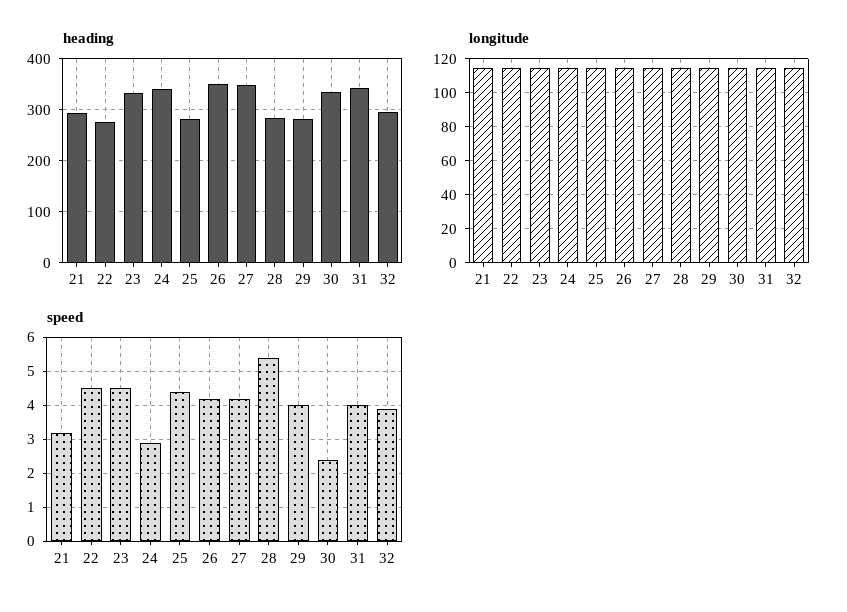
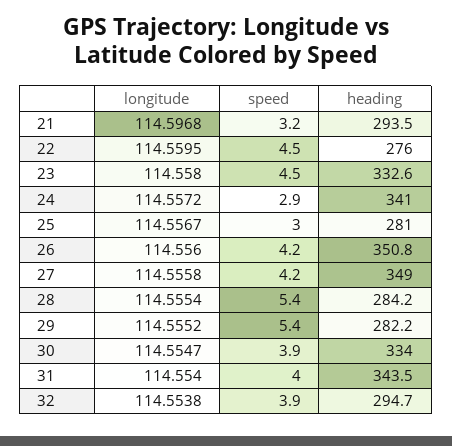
  {
    "heading": {
      "21": 293.5,
      "22": 276,
      "23": 332.6,
      "24": 341,
      "25": 281,
      "26": 350.8,
      "27": 349,
      "28": 284.2,
      "29": 282.2,
      "30": 334,
      "31": 343.5,
      "32": 294.7
    },
    "longitude": {
      "21": 114.5968,
      "22": 114.5595,
      "23": 114.558,
      "24": 114.5572,
      "25": 114.5567,
      "26": 114.556,
      "27": 114.5558,
      "28": 114.5554,
      "29": 114.5552,
      "30": 114.5547,
      "31": 114.554,
      "32": 114.5538
    },
    "speed": {
      "21": 3.2,
      "22": 4.5,
      "23": 4.5,
      "24": 2.9,
-     "25": 4.5,
+     "25": 3,
      "26": 4.2,
      "27": 4.2,
      "28": 5.4,
-     "29": 4,
+     "29": 5.4,
-     "30": 2.5,
+     "30": 3.9,
      "31": 4,
      "32": 3.9
    }
  }

